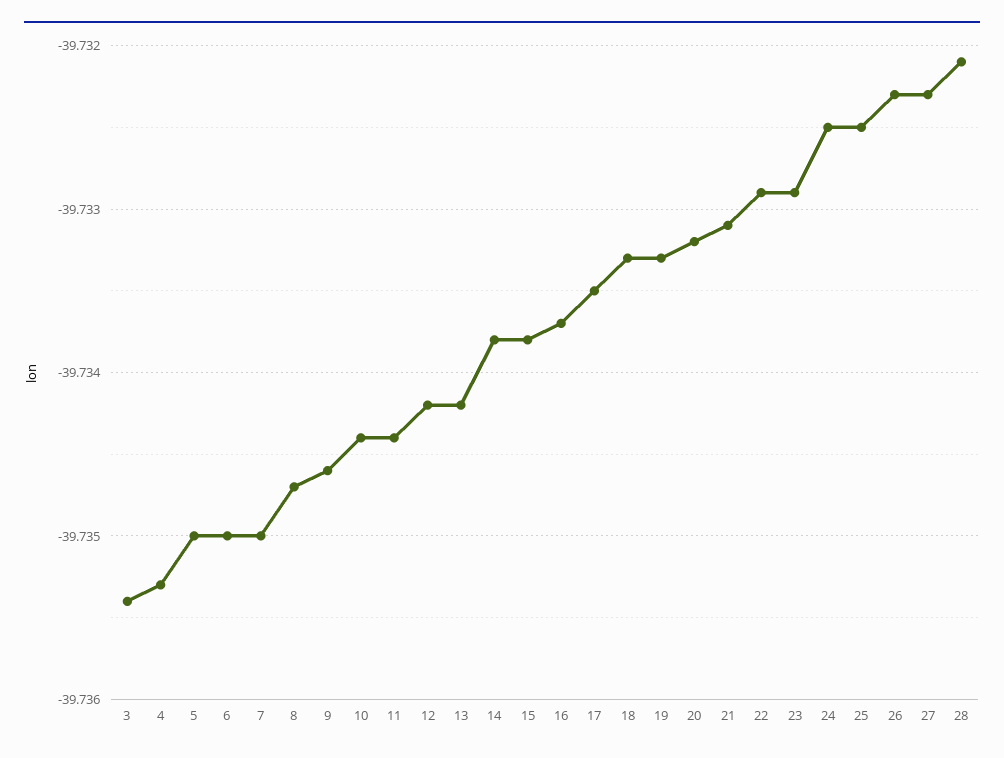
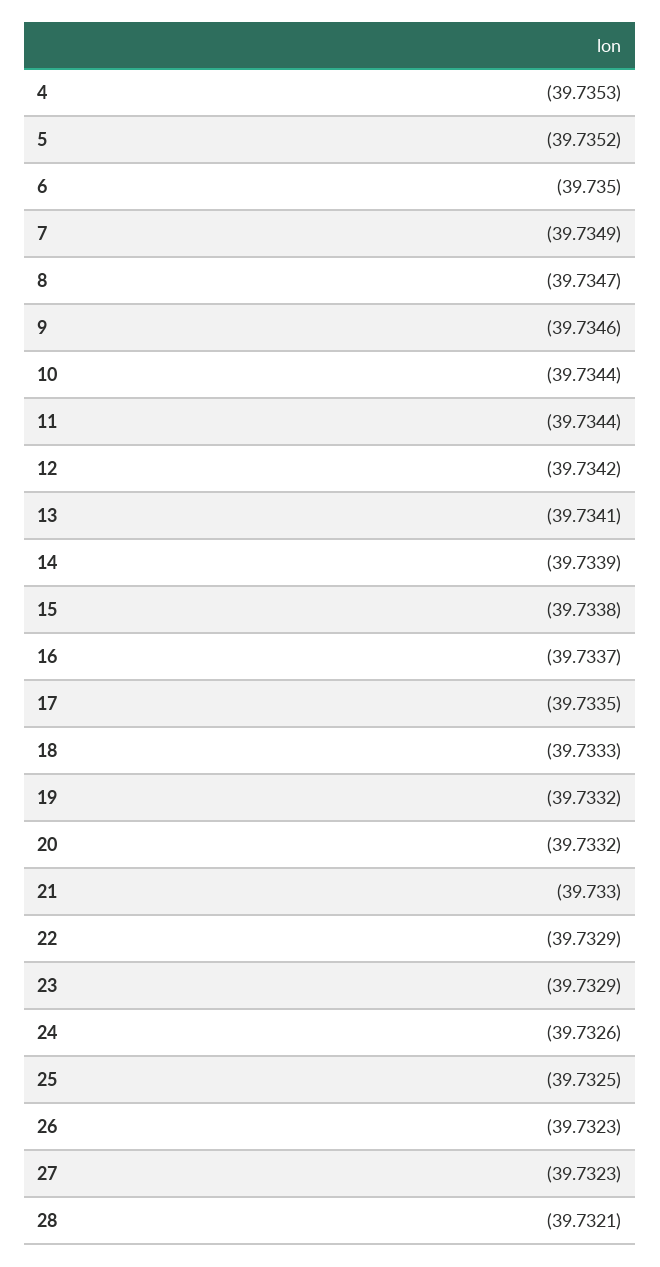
  {
-   "3": -39.7354,
    "4": -39.7353,
-   "5": -39.735,
+   "5": -39.7352,
    "6": -39.735,
-   "7": -39.735,
+   "7": -39.7349,
    "8": -39.7347,
    "9": -39.7346,
    "10": -39.7344,
    "11": -39.7344,
    "12": -39.7342,
-   "13": -39.7342,
+   "13": -39.7341,
-   "14": -39.7338,
+   "14": -39.7339,
    "15": -39.7338,
    "16": -39.7337,
    "17": -39.7335,
    "18": -39.7333,
-   "19": -39.7333,
+   "19": -39.7332,
    "20": -39.7332,
-   "21": -39.7331,
+   "21": -39.733,
    "22": -39.7329,
    "23": -39.7329,
-   "24": -39.7325,
+   "24": -39.7326,
    "25": -39.7325,
    "26": -39.7323,
    "27": -39.7323,
    "28": -39.7321
  }

